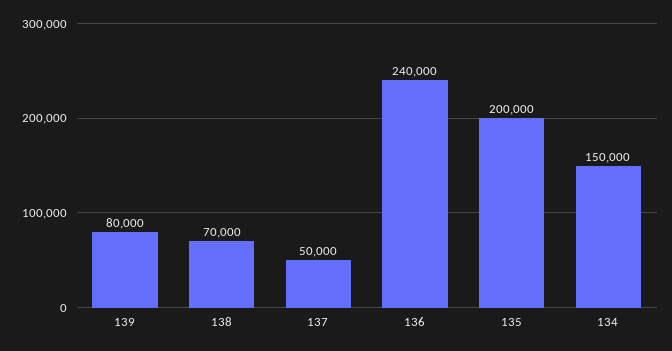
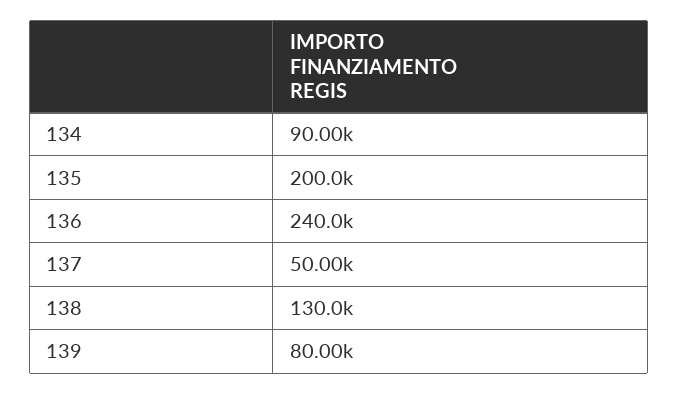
  {
    "139": 80000,
-   "138": 70000,
+   "138": 130000,
    "137": 50000,
    "136": 240000,
    "135": 200000,
-   "134": 150000
+   "134": 90000
  }

